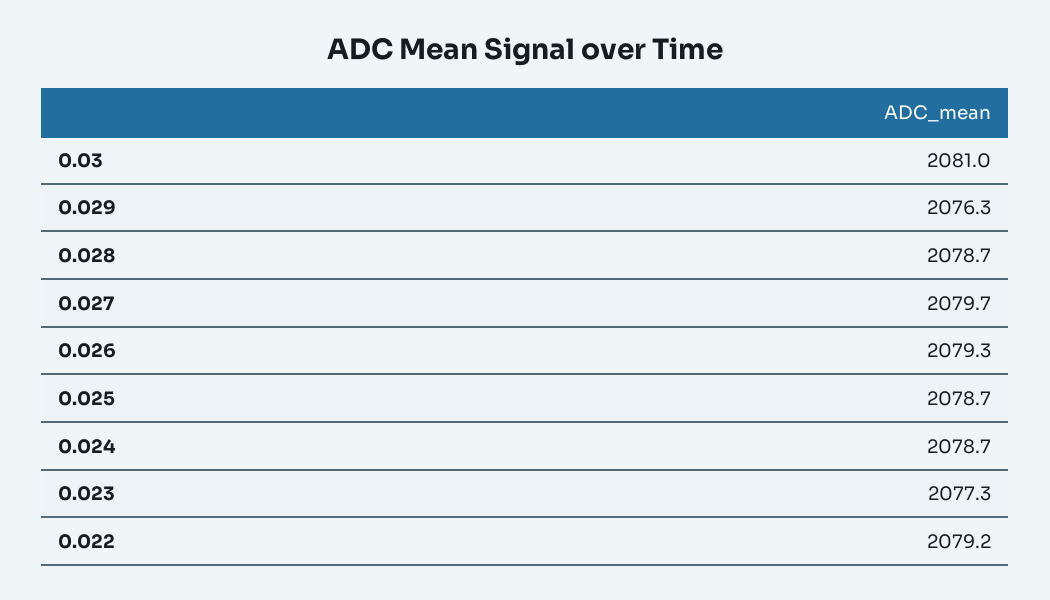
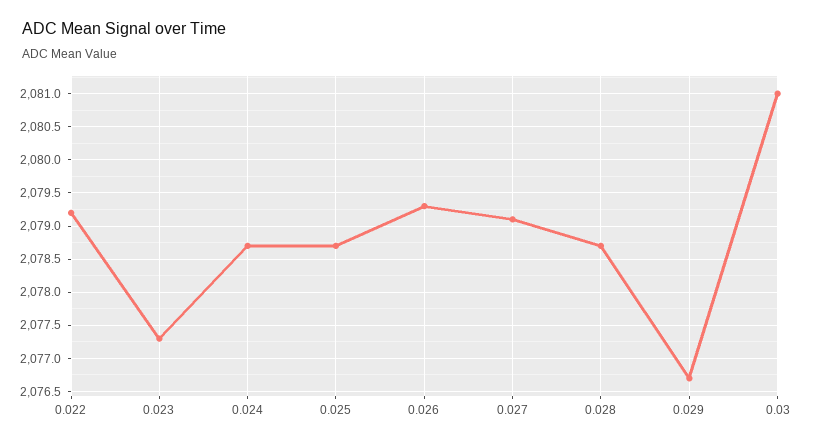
  {
    "0.03": 2081,
-   "0.029": 2076.3,
+   "0.029": 2076.7,
    "0.028": 2078.7,
-   "0.027": 2079.7,
+   "0.027": 2079.1,
    "0.026": 2079.3,
    "0.025": 2078.7,
    "0.024": 2078.7,
    "0.023": 2077.3,
    "0.022": 2079.2
  }

